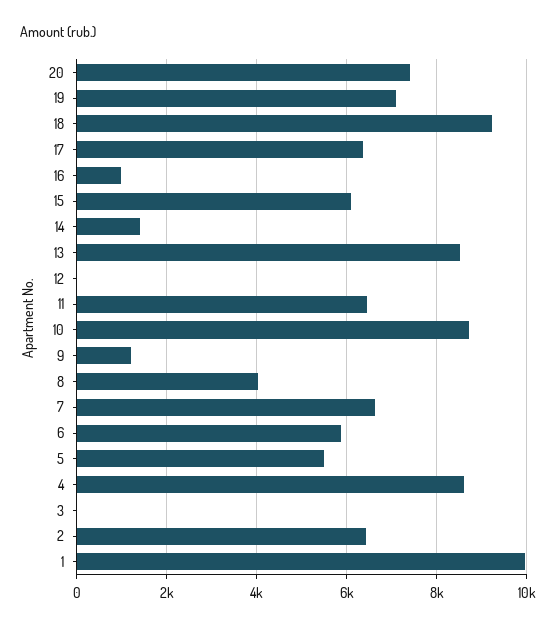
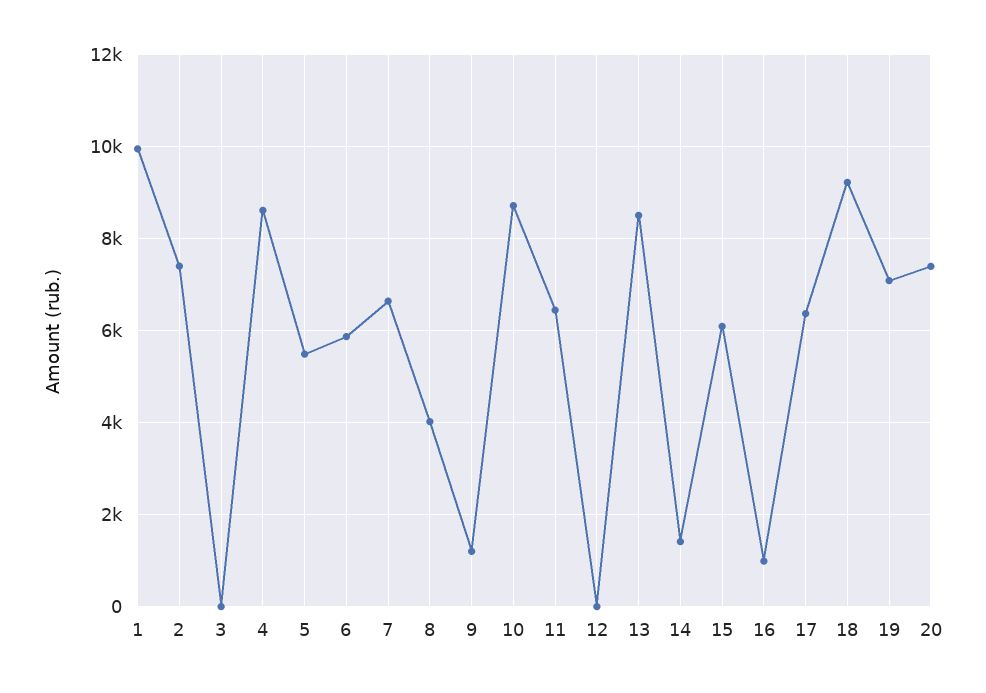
  {
    "20": 7400,
    "19": 7000,
    "18": 9200,
    "17": 6400,
    "16": 1000,
    "15": 6000,
    "14": 1400,
    "13": 8600,
    "12": 0,
    "11": 6400,
    "10": 8800,
    "9": 1200,
    "8": 4000,
    "7": 6600,
    "6": 5800,
    "5": 5400,
    "4": 8600,
    "3": 0,
-   "2": 6400,
+   "2": 7400,
    "1": 10000
  }

